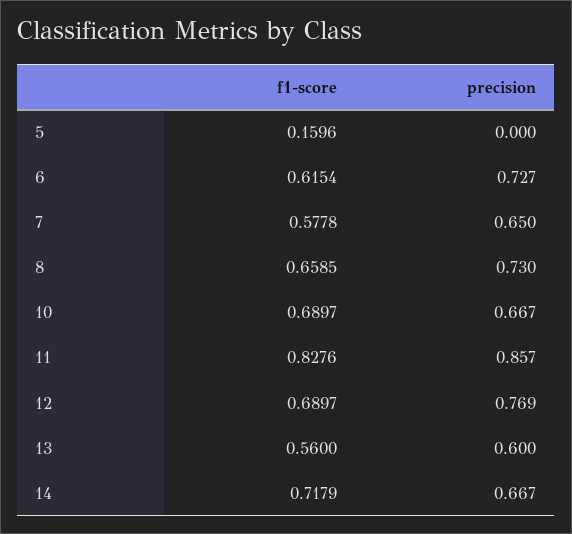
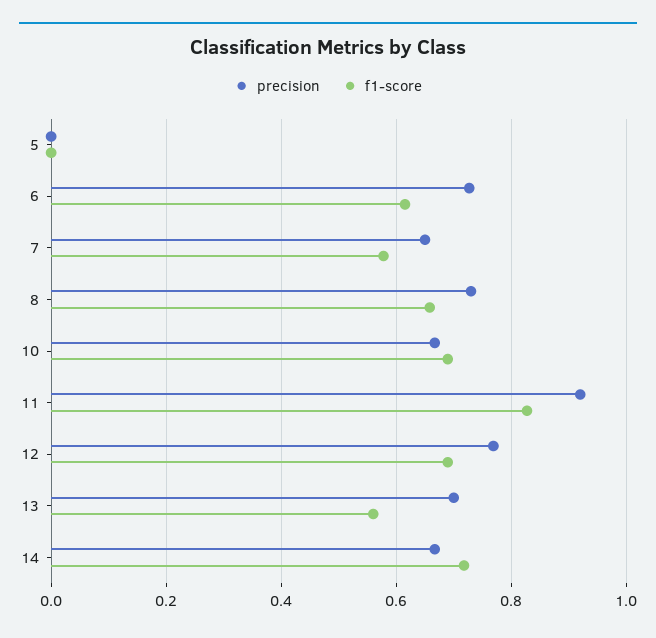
  {
    "f1-score": {
-     "5": 0.1596,
+     "5": 0,
      "6": 0.6154,
      "7": 0.5778,
      "8": 0.6585,
      "10": 0.6897,
      "11": 0.8276,
      "12": 0.6897,
      "13": 0.56,
      "14": 0.7179
    },
    "precision": {
      "5": 0,
      "6": 0.727,
      "7": 0.65,
      "8": 0.73,
      "10": 0.667,
-     "11": 0.857,
+     "11": 0.92,
      "12": 0.769,
-     "13": 0.6,
+     "13": 0.7,
      "14": 0.667
    }
  }

